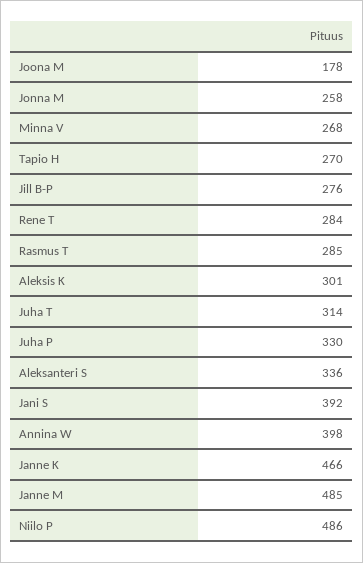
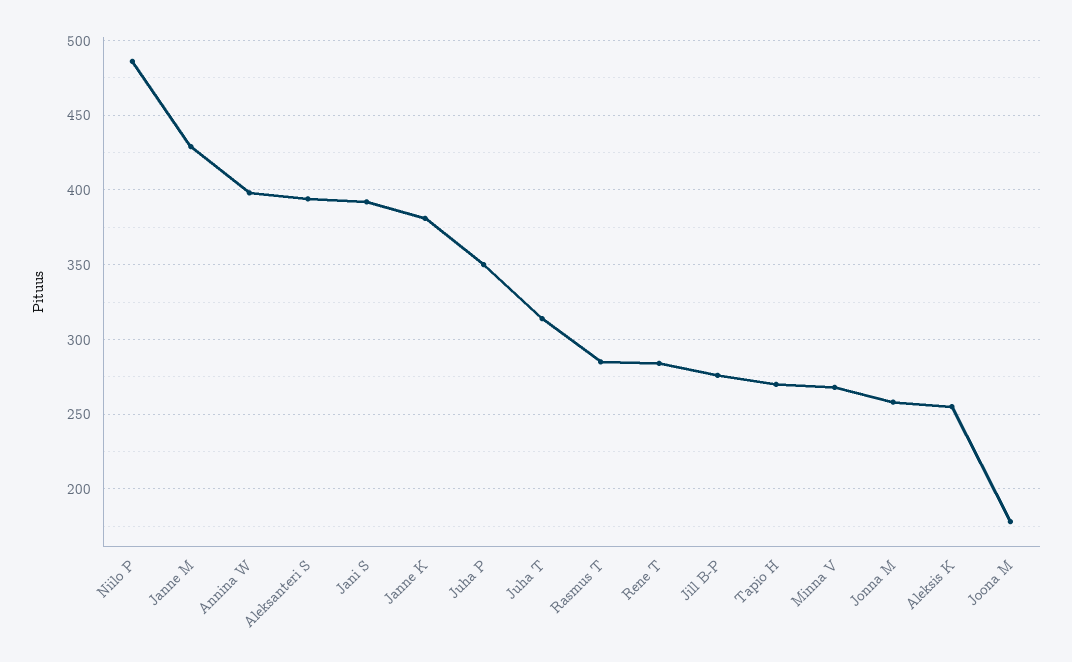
  {
    "Joona M": 178,
    "Jonna M": 258,
    "Minna V": 268,
    "Tapio H": 270,
    "Jill B-P": 276,
    "Rene T": 284,
    "Rasmus T": 285,
-   "Aleksis K": 301,
+   "Aleksis K": 255,
    "Juha T": 314,
-   "Juha P": 330,
+   "Juha P": 350,
-   "Aleksanteri S": 336,
+   "Aleksanteri S": 395,
    "Jani S": 392,
    "Annina W": 398,
-   "Janne K": 466,
+   "Janne K": 380,
-   "Janne M": 485,
+   "Janne M": 430,
    "Niilo P": 486
  }

